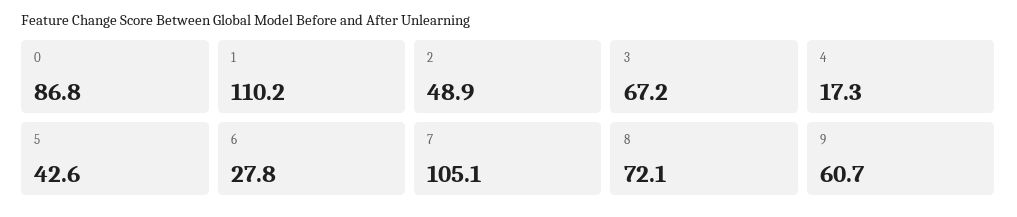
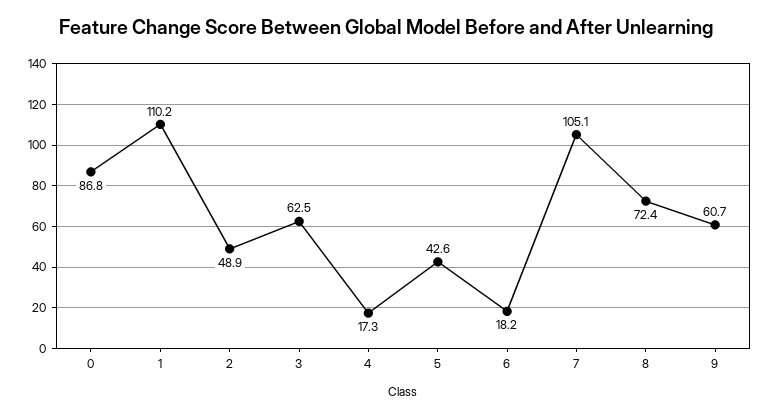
  {
    "0": 86.8,
    "1": 110.2,
    "2": 48.9,
-   "3": 67.2,
+   "3": 62.5,
    "4": 17.3,
    "5": 42.6,
-   "6": 27.8,
+   "6": 18.2,
    "7": 105.1,
-   "8": 72.1,
+   "8": 72.4,
    "9": 60.7
  }

